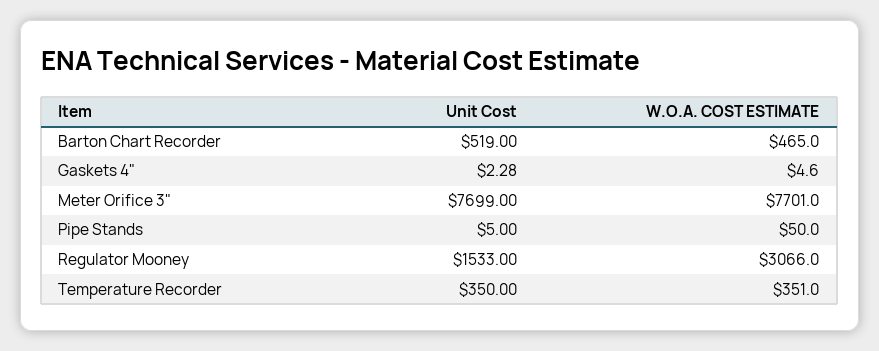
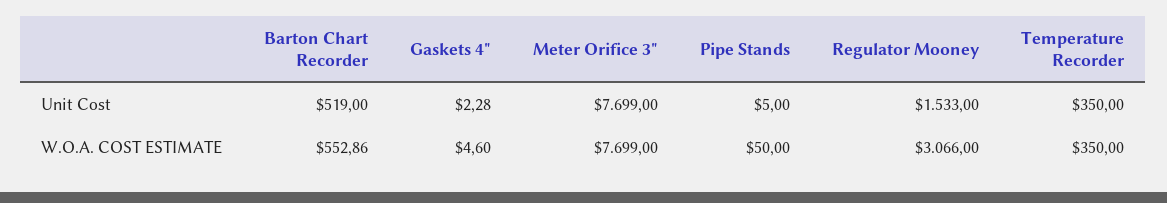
  {
    "Unit Cost": {
      "Barton Chart Recorder": 519,
      "Gaskets 4\"": 2.28,
      "Meter Orifice 3\"": 7699,
      "Pipe Stands": 5,
      "Regulator Mooney": 1533,
      "Temperature Recorder": 350
    },
    "W.O.A. COST ESTIMATE": {
-     "Barton Chart Recorder": 465,
+     "Barton Chart Recorder": 552.86,
      "Gaskets 4\"": 4.6,
-     "Meter Orifice 3\"": 7701,
+     "Meter Orifice 3\"": 7699,
      "Pipe Stands": 50,
      "Regulator Mooney": 3066,
-     "Temperature Recorder": 351
+     "Temperature Recorder": 350
    }
  }

